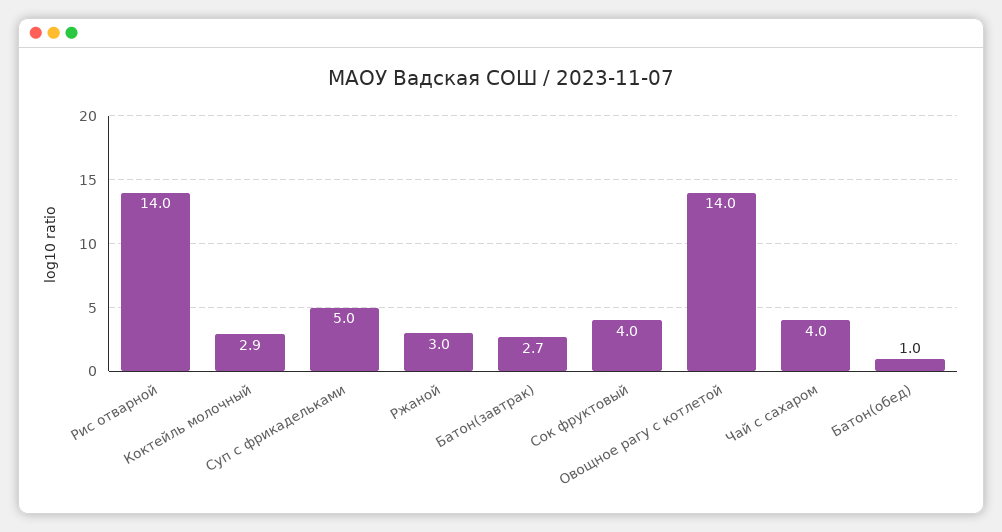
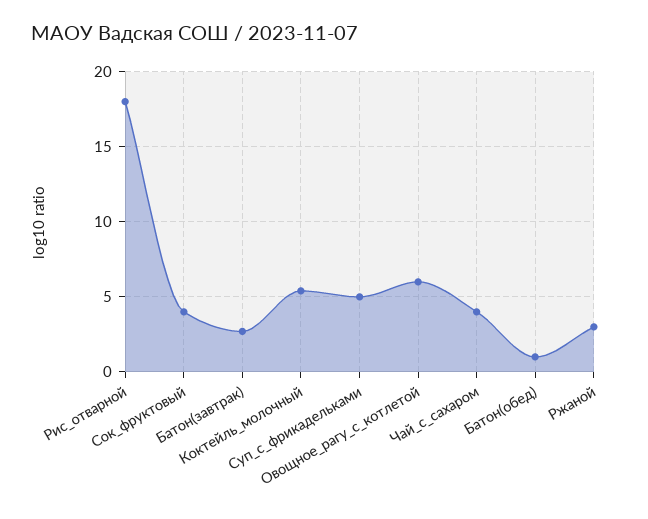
  {
-   "Рис отварной": 14,
+   "Рис отварной": 18,
-   "Коктейль молочный": 2.9,
+   "Коктейль молочный": 5.5,
    "Суп с фрикадельками": 5,
    "Ржаной": 3,
    "Батон(завтрак)": 2.7,
    "Сок фруктовый": 4,
-   "Овощное рагу с котлетой": 14,
+   "Овощное рагу с котлетой": 6,
    "Чай с сахаром": 4,
    "Батон(обед)": 1
  }

